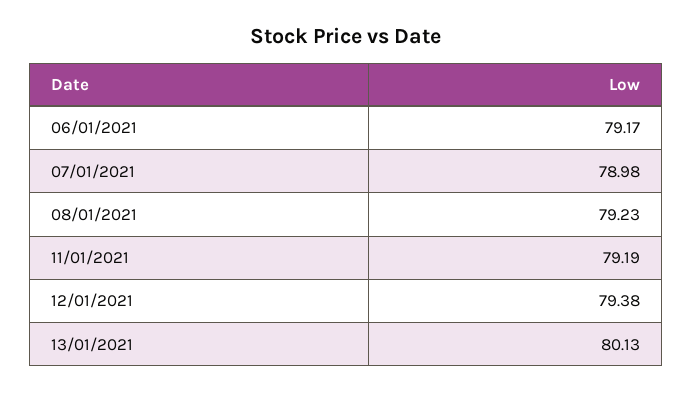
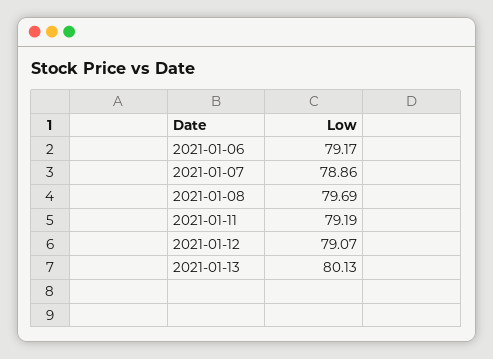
  {
    "06/01/2021": 79.17,
-   "07/01/2021": 78.98,
+   "07/01/2021": 78.86,
-   "08/01/2021": 79.23,
+   "08/01/2021": 79.69,
    "11/01/2021": 79.19,
-   "12/01/2021": 79.38,
+   "12/01/2021": 79.07,
    "13/01/2021": 80.13
  }

